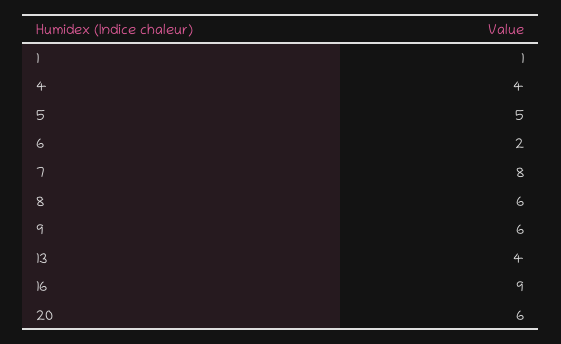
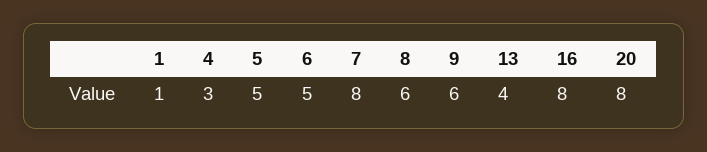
  {
    "1": 1,
-   "4": 4,
+   "4": 3,
    "5": 5,
-   "6": 2,
+   "6": 5,
    "7": 8,
    "8": 6,
    "9": 6,
    "13": 4,
-   "16": 9,
+   "16": 8,
-   "20": 6
+   "20": 8
  }

